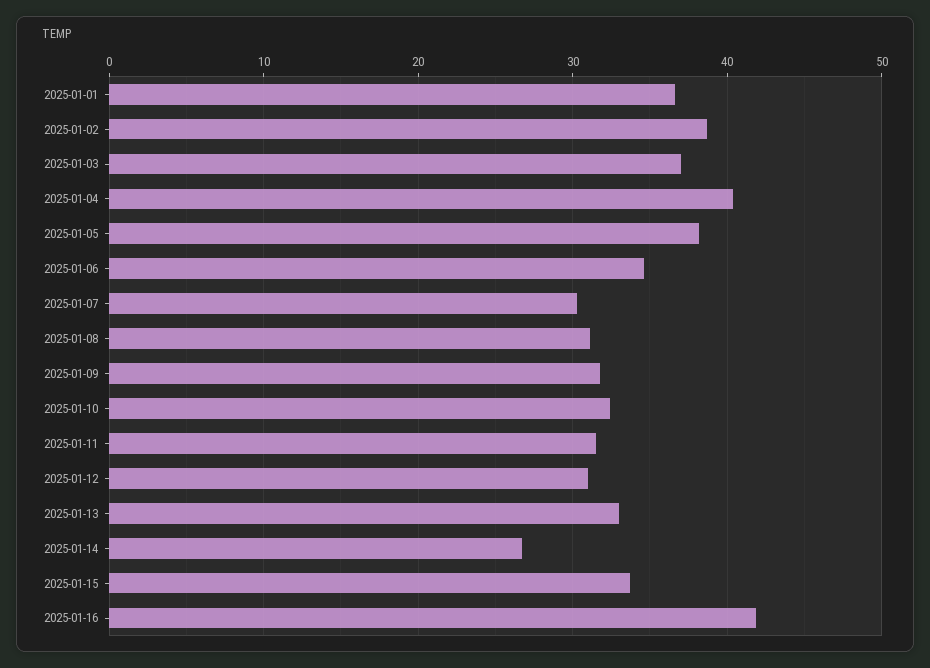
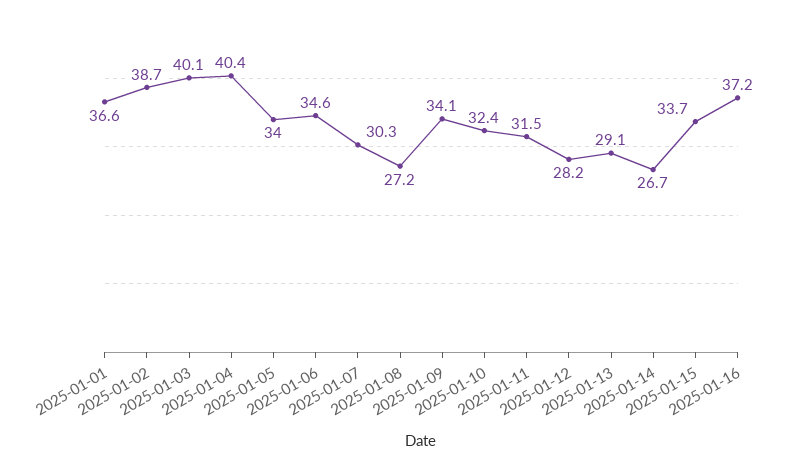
  {
    "2025-01-01": 36.6,
    "2025-01-02": 38.7,
-   "2025-01-03": 37,
+   "2025-01-03": 40.1,
    "2025-01-04": 40.4,
-   "2025-01-05": 38,
+   "2025-01-05": 34,
    "2025-01-06": 34.6,
    "2025-01-07": 30.3,
-   "2025-01-08": 31,
+   "2025-01-08": 27.2,
-   "2025-01-09": 32,
+   "2025-01-09": 34.1,
    "2025-01-10": 32.4,
    "2025-01-11": 31.5,
-   "2025-01-12": 31,
+   "2025-01-12": 28.2,
-   "2025-01-13": 33,
+   "2025-01-13": 29.1,
    "2025-01-14": 26.7,
    "2025-01-15": 33.7,
-   "2025-01-16": 42
+   "2025-01-16": 37.2
  }

